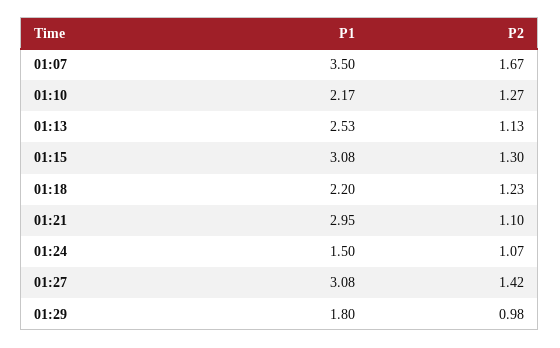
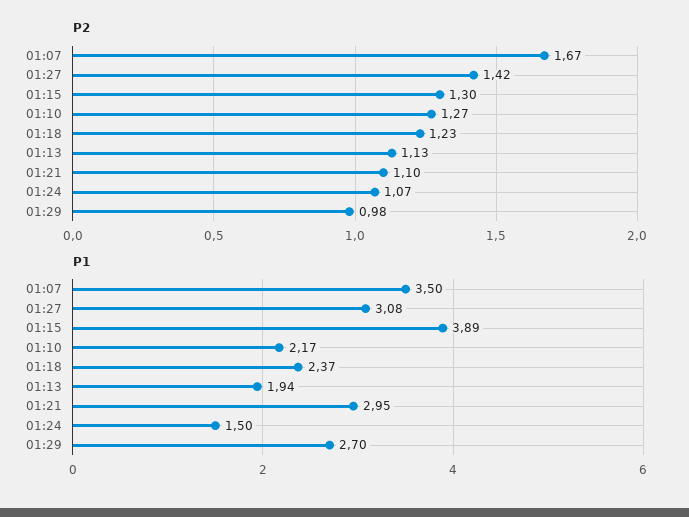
  {
    "P1": {
      "01:07": 3.5,
      "01:10": 2.17,
-     "01:13": 2.53,
+     "01:13": 1.94,
-     "01:15": 3.08,
+     "01:15": 3.89,
-     "01:18": 2.2,
+     "01:18": 2.37,
      "01:21": 2.95,
      "01:24": 1.5,
      "01:27": 3.08,
-     "01:29": 1.8
+     "01:29": 2.7
    },
    "P2": {
      "01:07": 1.67,
      "01:10": 1.27,
      "01:13": 1.13,
      "01:15": 1.3,
      "01:18": 1.23,
      "01:21": 1.1,
      "01:24": 1.07,
      "01:27": 1.42,
      "01:29": 0.98
    }
  }

